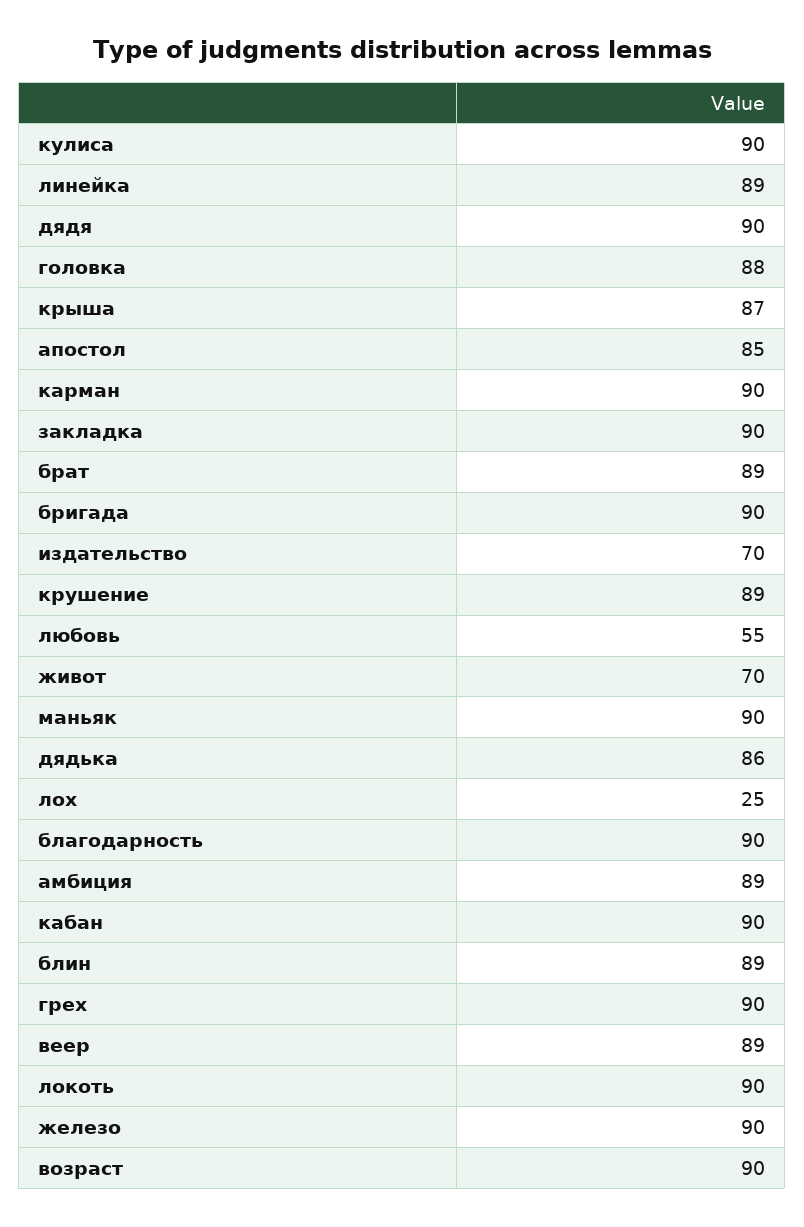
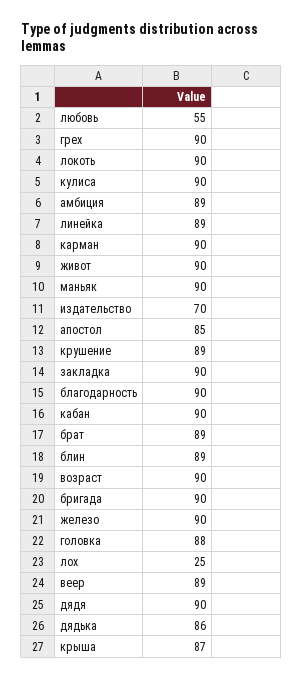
  {
    "кулиса": 90,
    "линейка": 89,
    "дядя": 90,
    "головка": 88,
    "крыша": 87,
    "апостол": 85,
    "карман": 90,
    "закладка": 90,
    "брат": 89,
    "бригада": 90,
    "издательство": 70,
    "крушение": 89,
    "любовь": 55,
-   "живот": 70,
+   "живот": 90,
    "маньяк": 90,
    "дядька": 86,
    "лох": 25,
    "благодарность": 90,
    "амбиция": 89,
    "кабан": 90,
    "блин": 89,
    "грех": 90,
    "веер": 89,
    "локоть": 90,
    "железо": 90,
    "возраст": 90
  }

